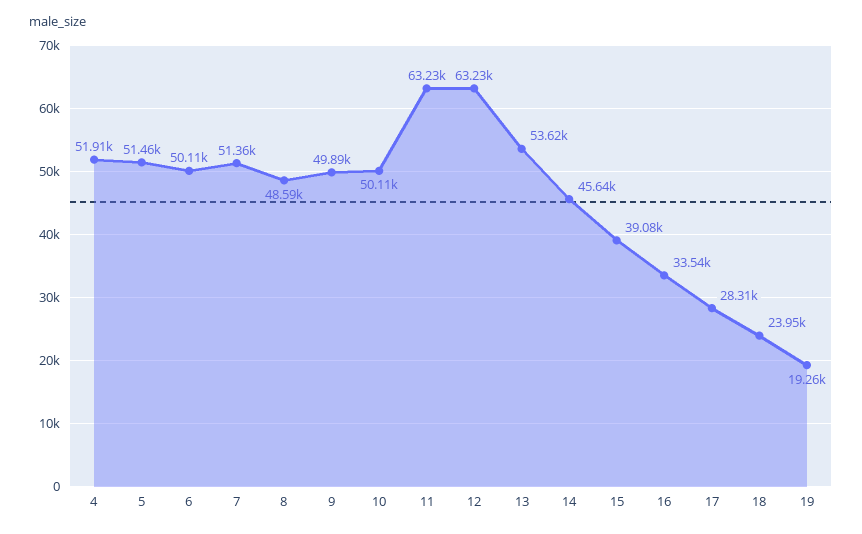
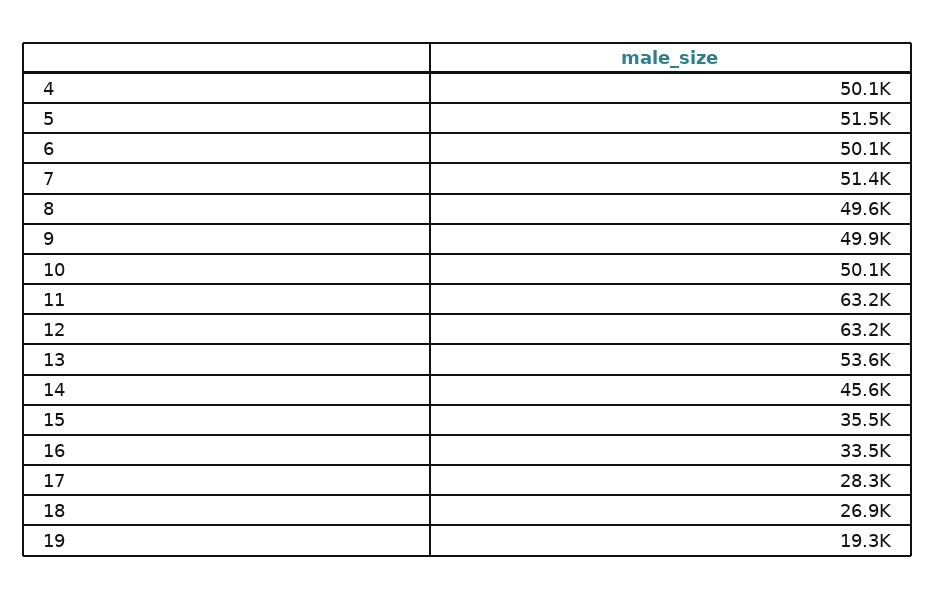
  {
-   "4": 51910,
+   "4": 50100,
    "5": 51460,
    "6": 50110,
    "7": 51360,
-   "8": 48590,
+   "8": 49600,
    "9": 49890,
    "10": 50110,
    "11": 63230,
    "12": 63230,
    "13": 53620,
    "14": 45640,
-   "15": 39080,
+   "15": 35500,
    "16": 33540,
    "17": 28310,
-   "18": 23950,
+   "18": 26900,
    "19": 19260
  }

